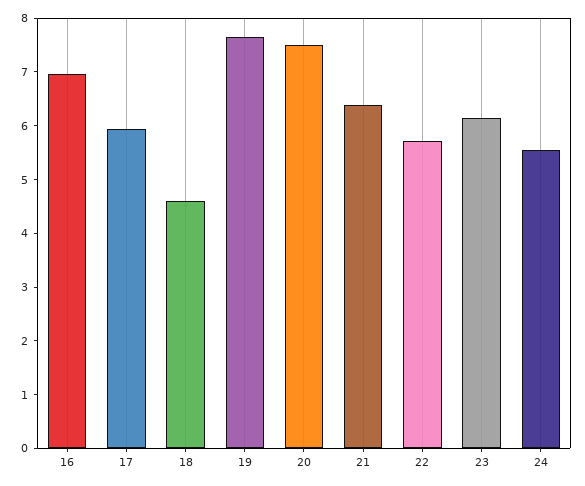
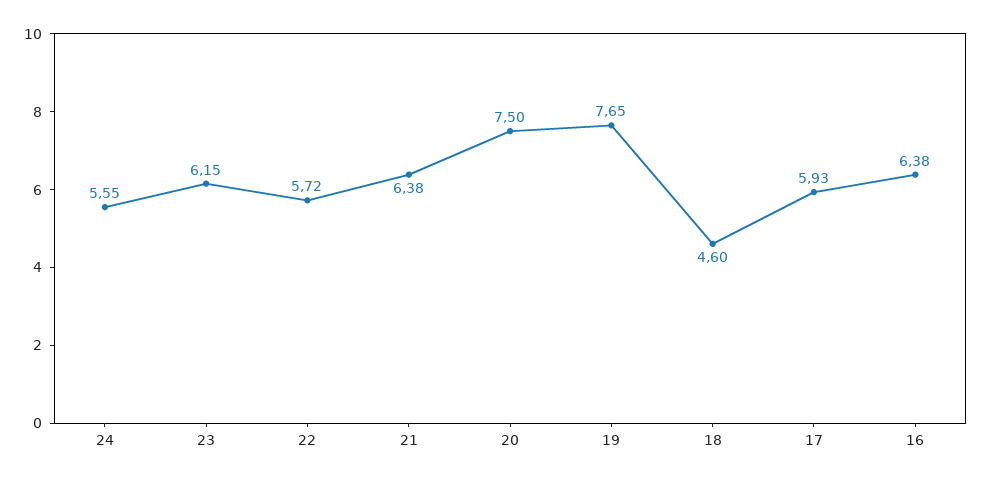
  {
-   "16": 7,
+   "16": 6.38,
    "17": 5.93,
    "18": 4.6,
    "19": 7.65,
    "20": 7.5,
    "21": 6.38,
    "22": 5.72,
    "23": 6.15,
    "24": 5.55
  }

